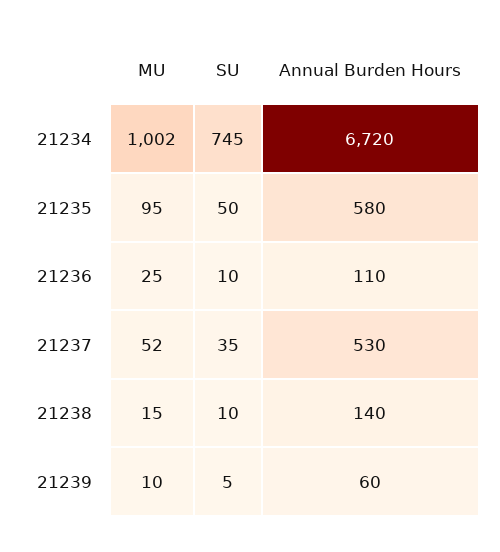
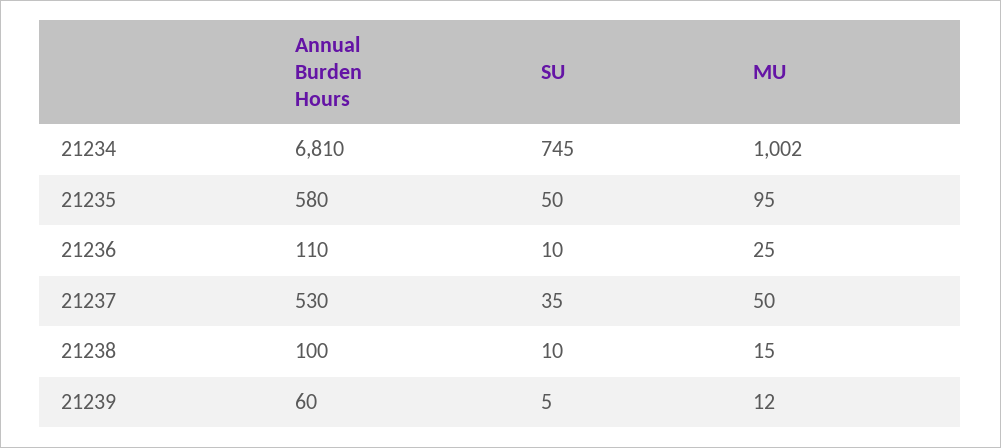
  {
    "MU": {
      "21234": 1002,
      "21235": 95,
      "21236": 25,
-     "21237": 52,
+     "21237": 50,
      "21238": 15,
-     "21239": 10
+     "21239": 12
    },
    "SU": {
      "21234": 745,
      "21235": 50,
      "21236": 10,
      "21237": 35,
      "21238": 10,
      "21239": 5
    },
    "Annual Burden Hours": {
-     "21234": 6720,
+     "21234": 6810,
      "21235": 580,
      "21236": 110,
      "21237": 530,
-     "21238": 140,
+     "21238": 100,
      "21239": 60
    }
  }

